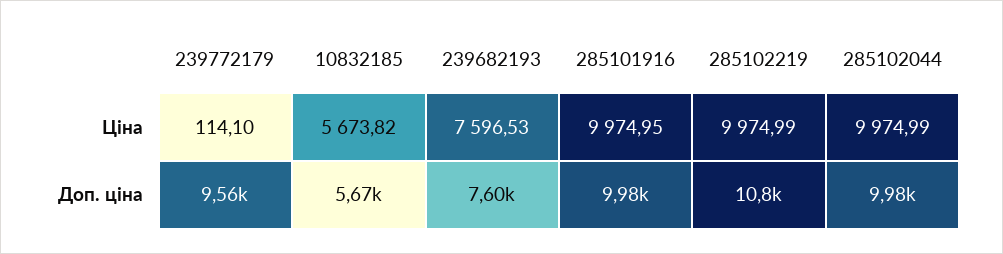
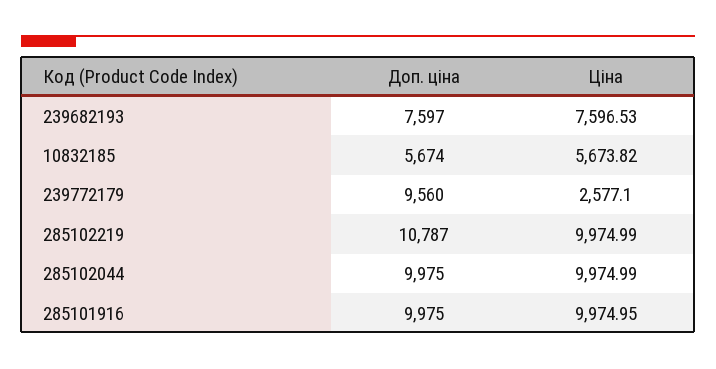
  {
    "239772179": {
-     "Ціна": 114.1,
+     "Ціна": 2577.1,
      "Доп. ціна": 9560
    },
    "10832185": {
      "Ціна": 5673.82,
      "Доп. ціна": 5674
    },
    "239682193": {
      "Ціна": 7596.53,
      "Доп. ціна": 7597
    },
    "285101916": {
      "Ціна": 9974.95,
      "Доп. ціна": 9975
    },
    "285102219": {
      "Ціна": 9974.99,
      "Доп. ціна": 10787
    },
    "285102044": {
      "Ціна": 9974.99,
      "Доп. ціна": 9975
    }
  }

